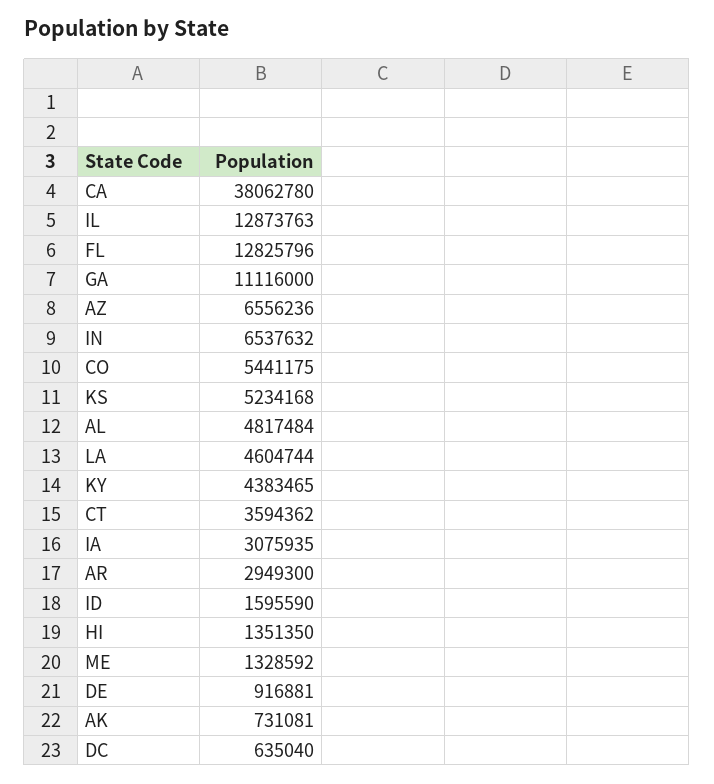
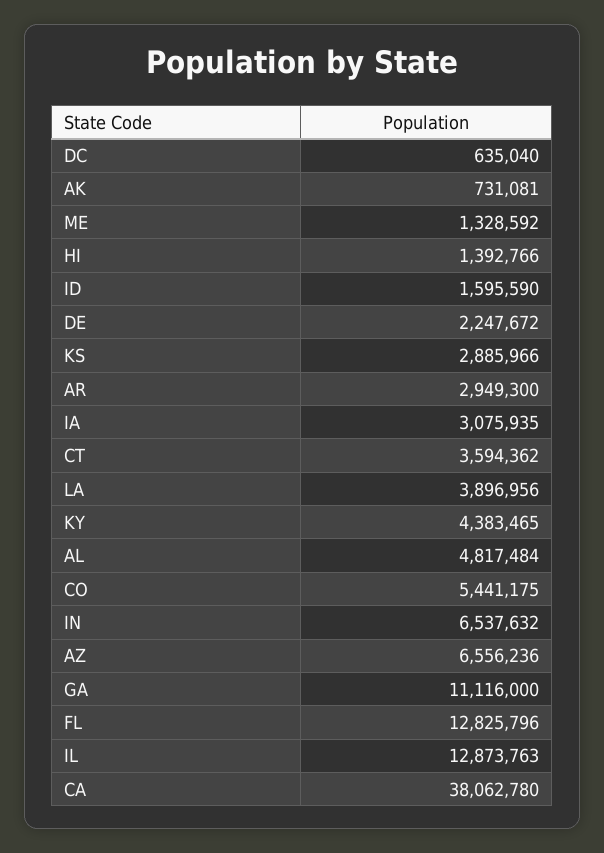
  {
    "CA": 38062780,
    "IL": 12873763,
    "FL": 12825796,
    "GA": 11116000,
    "AZ": 6556236,
    "IN": 6537632,
    "CO": 5441175,
-   "KS": 5234168,
+   "KS": 2885966,
    "AL": 4817484,
-   "LA": 4604744,
+   "LA": 3896956,
    "KY": 4383465,
    "CT": 3594362,
    "IA": 3075935,
    "AR": 2949300,
    "ID": 1595590,
-   "HI": 1351350,
+   "HI": 1392766,
    "ME": 1328592,
-   "DE": 916881,
+   "DE": 2247672,
    "AK": 731081,
    "DC": 635040
  }

